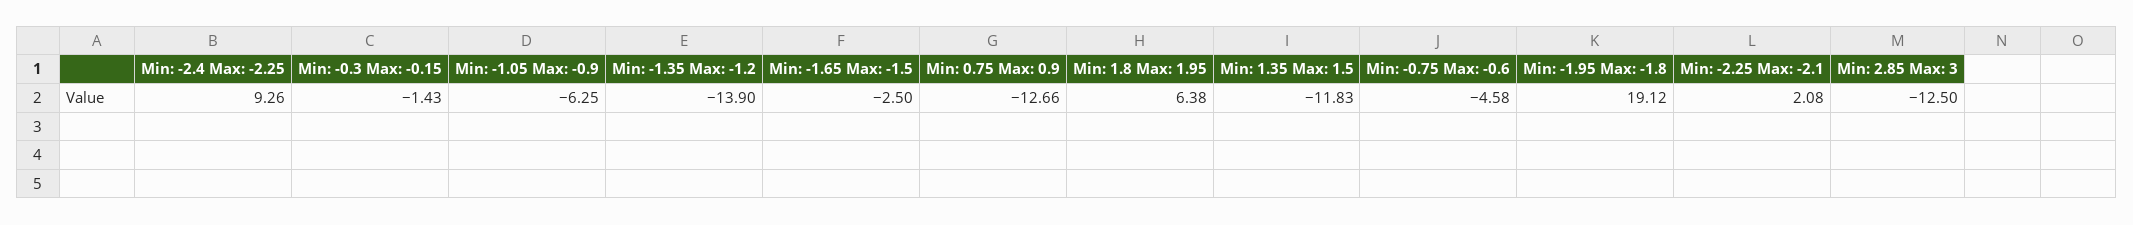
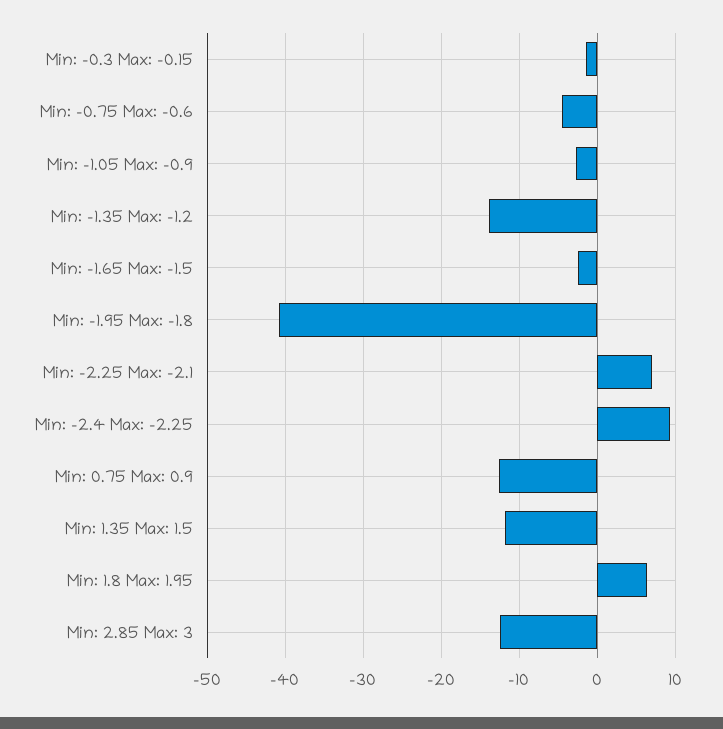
  {
    "Min: -2.4 Max: -2.25": 9.26,
    "Min: -0.3 Max: -0.15": -1.43,
-   "Min: -1.05 Max: -0.9": -6.25,
+   "Min: -1.05 Max: -0.9": -3,
    "Min: -1.35 Max: -1.2": -13.9,
    "Min: -1.65 Max: -1.5": -2.5,
    "Min: 0.75 Max: 0.9": -12.66,
    "Min: 1.8 Max: 1.95": 6.38,
    "Min: 1.35 Max: 1.5": -11.83,
    "Min: -0.75 Max: -0.6": -4.58,
-   "Min: -1.95 Max: -1.8": 19.12,
+   "Min: -1.95 Max: -1.8": -41,
-   "Min: -2.25 Max: -2.1": 2.08,
+   "Min: -2.25 Max: -2.1": 7,
    "Min: 2.85 Max: 3": -12.5
  }

